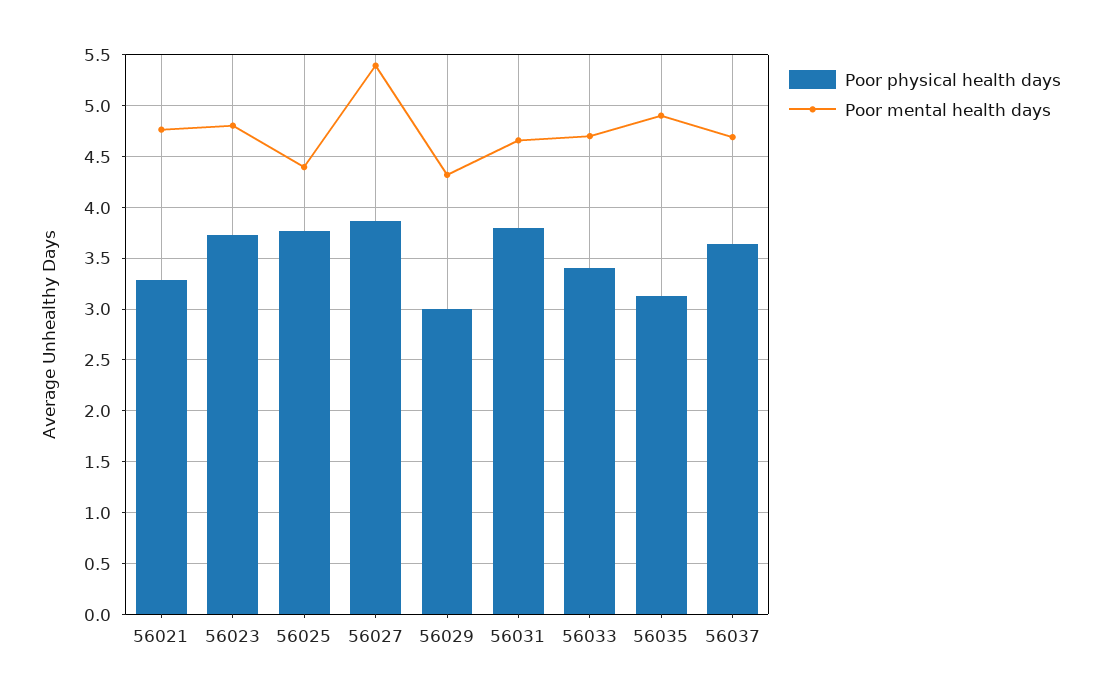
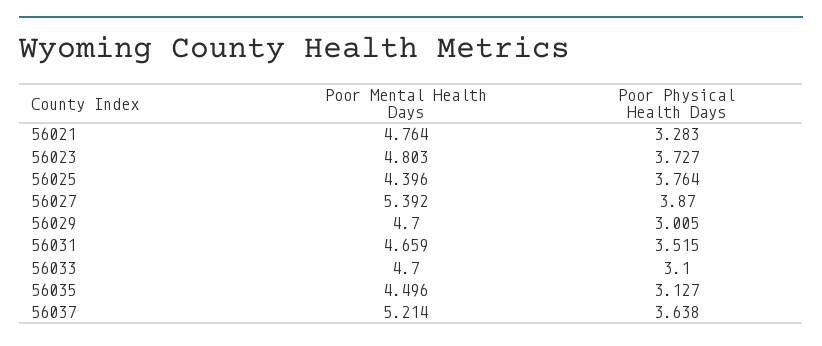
  {
    "Poor physical health days": {
      "56021": 3.283,
      "56023": 3.727,
      "56025": 3.764,
      "56027": 3.87,
      "56029": 3.005,
-     "56031": 3.8,
+     "56031": 3.515,
-     "56033": 3.4,
+     "56033": 3.1,
      "56035": 3.127,
      "56037": 3.638
    },
    "Poor mental health days": {
      "56021": 4.764,
      "56023": 4.803,
      "56025": 4.396,
      "56027": 5.392,
-     "56029": 4.3,
+     "56029": 4.7,
      "56031": 4.659,
      "56033": 4.7,
-     "56035": 4.9,
+     "56035": 4.496,
-     "56037": 4.7
+     "56037": 5.214
    }
  }

